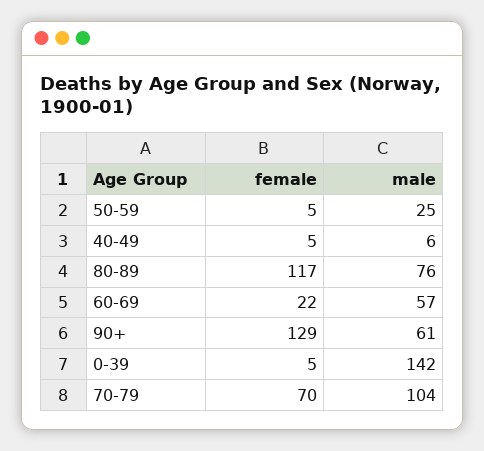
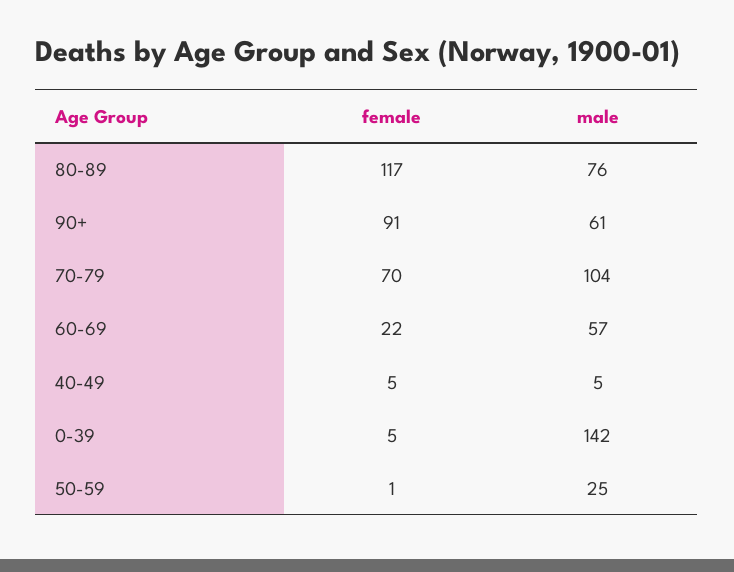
  {
    "female": {
-     "50-59": 5,
+     "50-59": 1,
      "40-49": 5,
      "80-89": 117,
      "60-69": 22,
-     "90+": 129,
+     "90+": 91,
      "0-39": 5,
      "70-79": 70
    },
    "male": {
      "50-59": 25,
-     "40-49": 6,
+     "40-49": 5,
      "80-89": 76,
      "60-69": 57,
      "90+": 61,
      "0-39": 142,
      "70-79": 104
    }
  }

